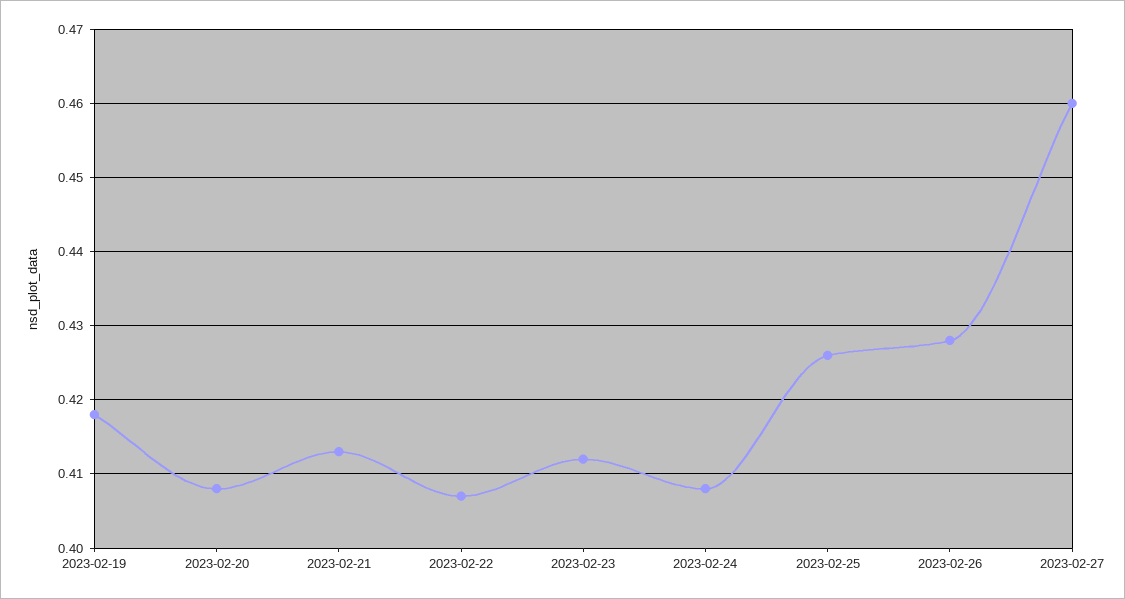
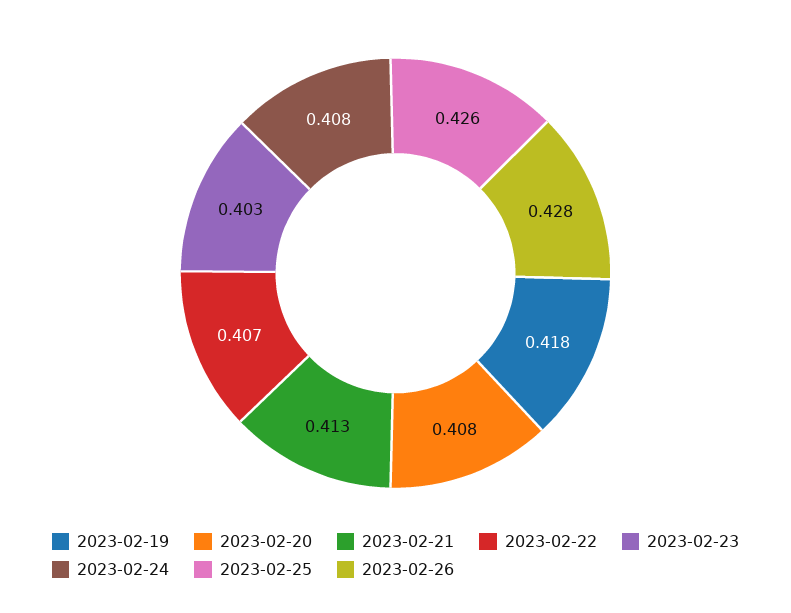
  {
    "2023-02-19": 0.418,
    "2023-02-20": 0.408,
    "2023-02-21": 0.413,
    "2023-02-22": 0.407,
-   "2023-02-23": 0.412,
+   "2023-02-23": 0.403,
    "2023-02-24": 0.408,
    "2023-02-25": 0.426,
-   "2023-02-26": 0.428,
+   "2023-02-26": 0.428
-   "2023-02-27": 0.46
  }

